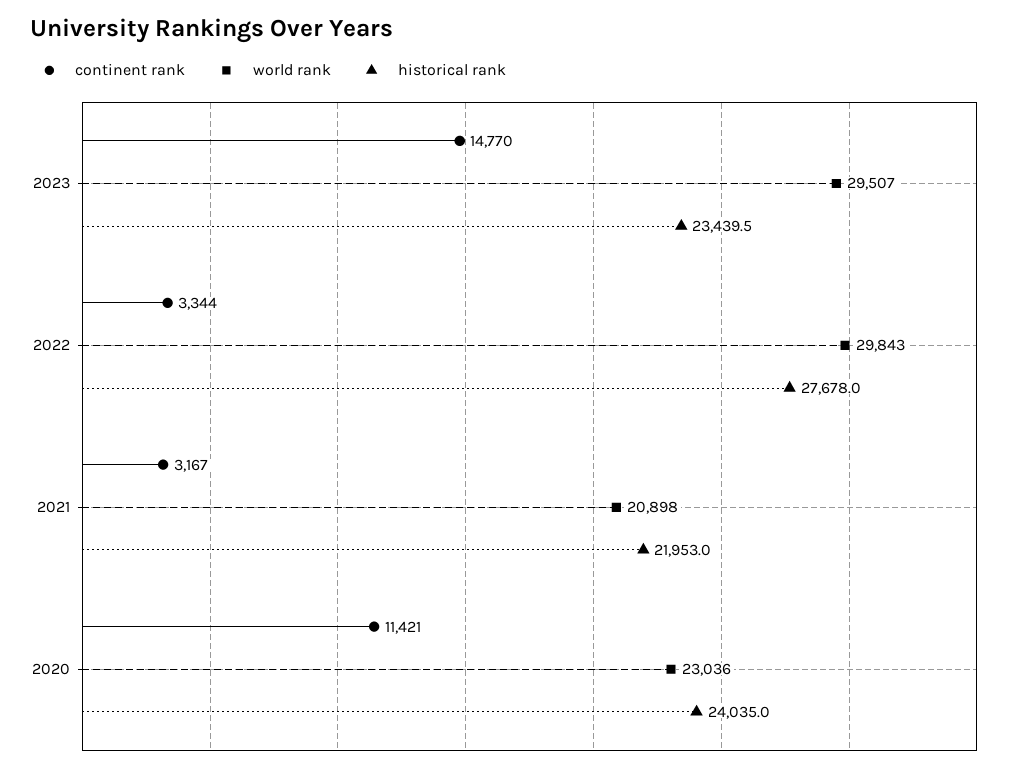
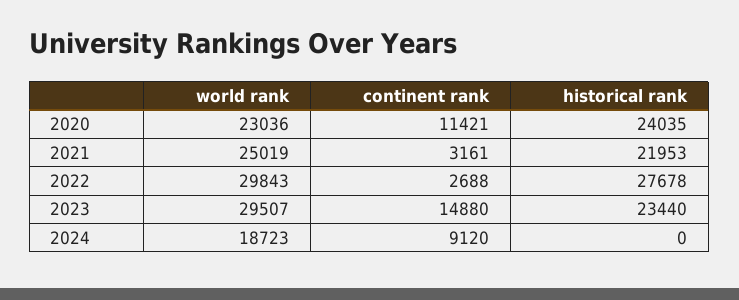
  {
    "continent rank": {
-     "2023": 14770,
+     "2023": 14880,
-     "2022": 3344,
+     "2022": 2688,
-     "2021": 3167,
+     "2021": 3161,
-     "2020": 11421
+     "2020": 11421,
+     "2024": 9120
    },
    "world rank": {
      "2023": 29507,
      "2022": 29843,
-     "2021": 20898,
+     "2021": 25019,
-     "2020": 23036
+     "2020": 23036,
+     "2024": 18723
    },
    "historical rank": {
      "2023": 23439.5,
      "2022": 27678,
      "2021": 21953,
-     "2020": 24035
+     "2020": 24035,
+     "2024": 0
    }
  }

